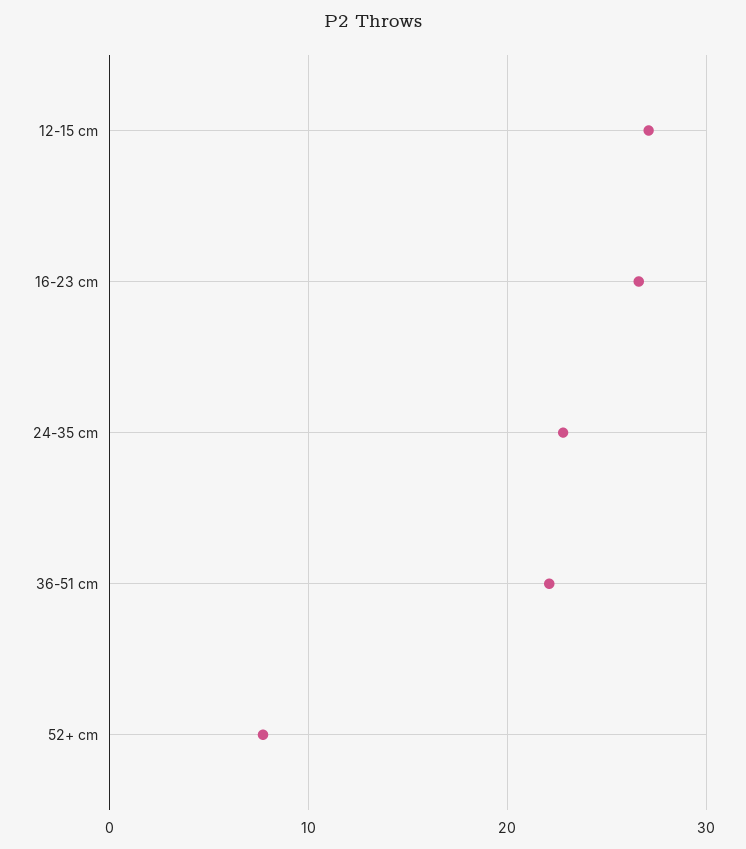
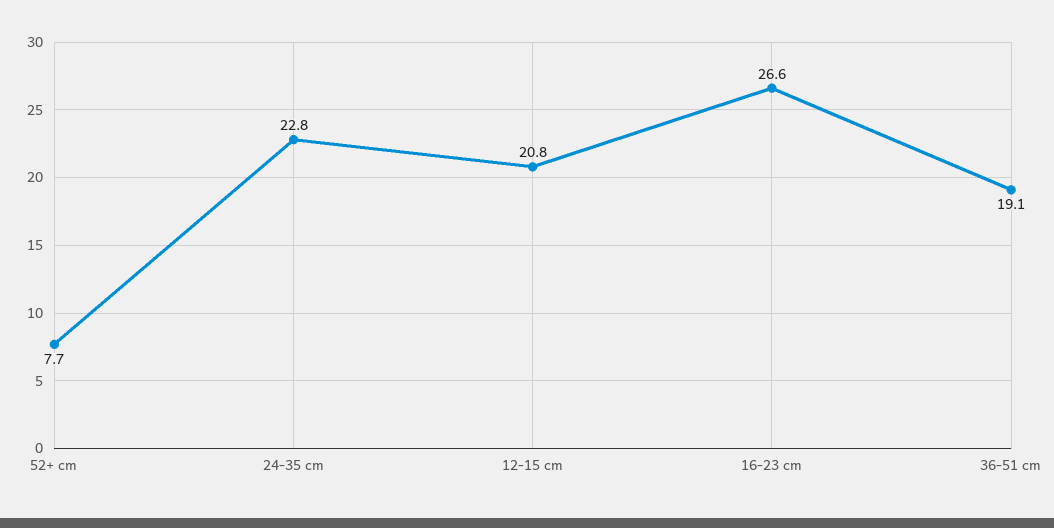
  {
-   "12-15 cm": 27,
+   "12-15 cm": 20.8,
    "16-23 cm": 26.6,
    "24-35 cm": 22.8,
-   "36-51 cm": 22,
+   "36-51 cm": 19.1,
    "52+ cm": 7.7
  }

